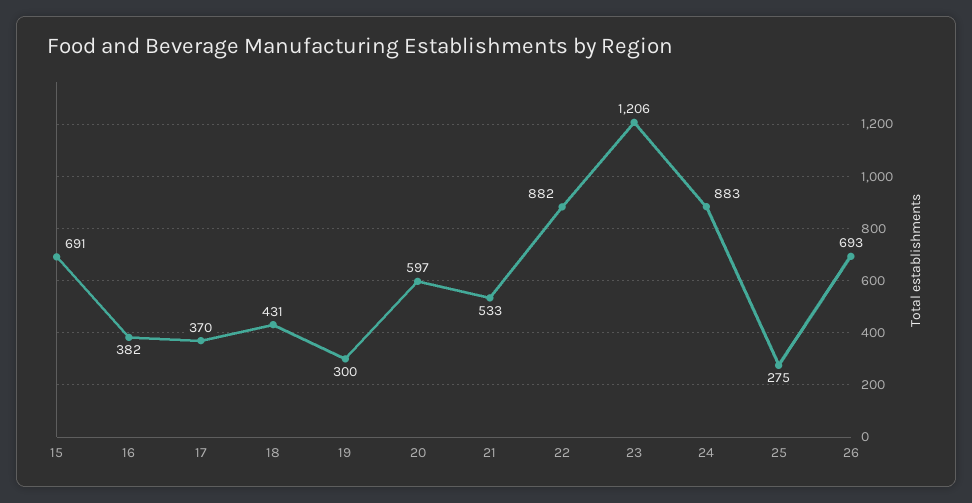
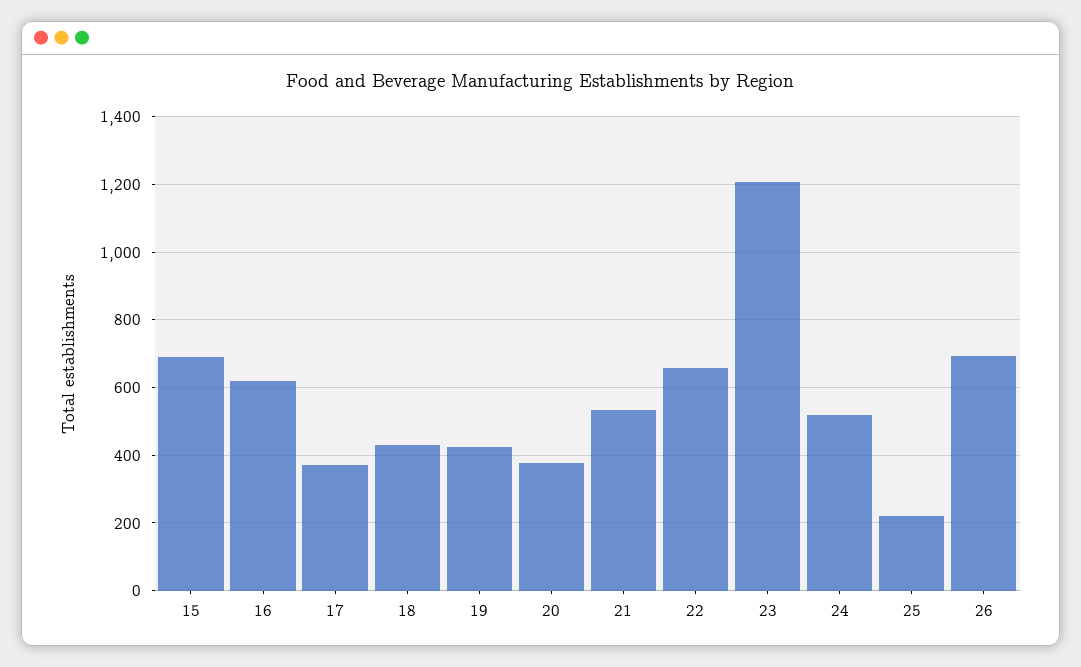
  {
    "15": 691,
-   "16": 382,
+   "16": 620,
    "17": 370,
    "18": 431,
-   "19": 300,
+   "19": 420,
-   "20": 597,
+   "20": 380,
    "21": 533,
-   "22": 882,
+   "22": 660,
    "23": 1206,
-   "24": 883,
+   "24": 520,
-   "25": 275,
+   "25": 220,
    "26": 693
  }

